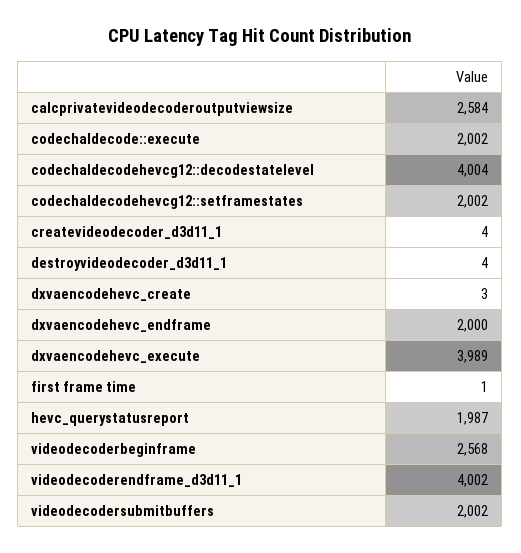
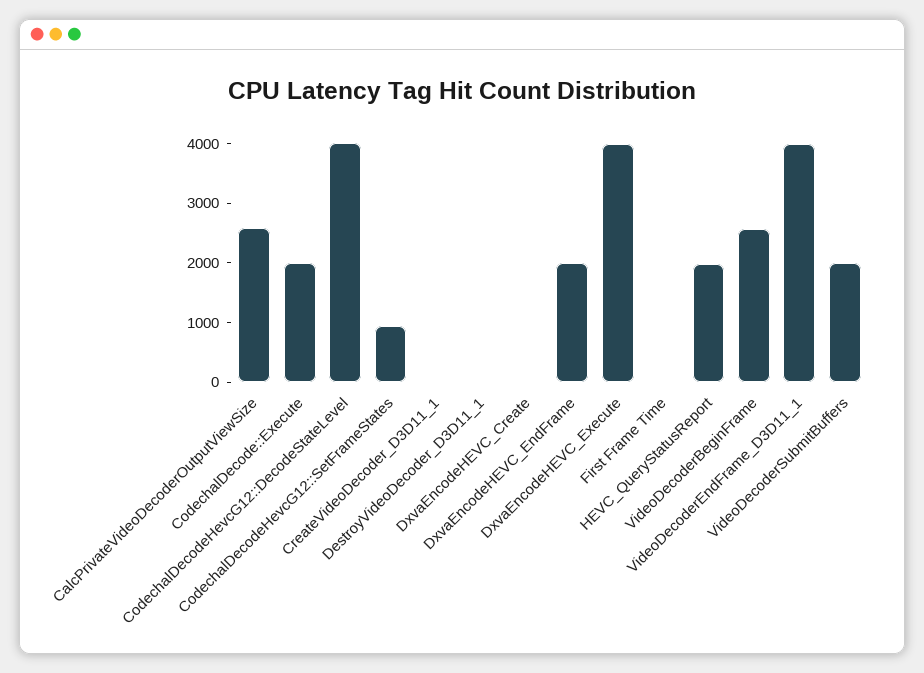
  {
    "calcprivatevideodecoderoutputviewsize": 2584,
    "codechaldecode::execute": 2002,
    "codechaldecodehevcg12::decodestatelevel": 4004,
-   "codechaldecodehevcg12::setframestates": 2002,
+   "codechaldecodehevcg12::setframestates": 1000,
    "createvideodecoder_d3d11_1": 4,
    "destroyvideodecoder_d3d11_1": 4,
    "dxvaencodehevc_create": 3,
    "dxvaencodehevc_endframe": 2000,
    "dxvaencodehevc_execute": 3989,
    "first frame time": 1,
    "hevc_querystatusreport": 1987,
    "videodecoderbeginframe": 2568,
    "videodecoderendframe_d3d11_1": 4002,
    "videodecodersubmitbuffers": 2002
  }

